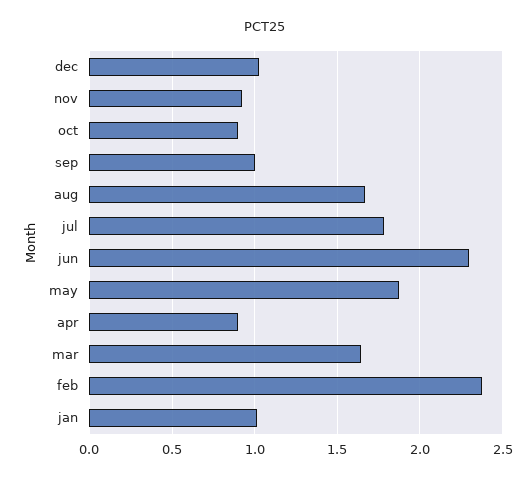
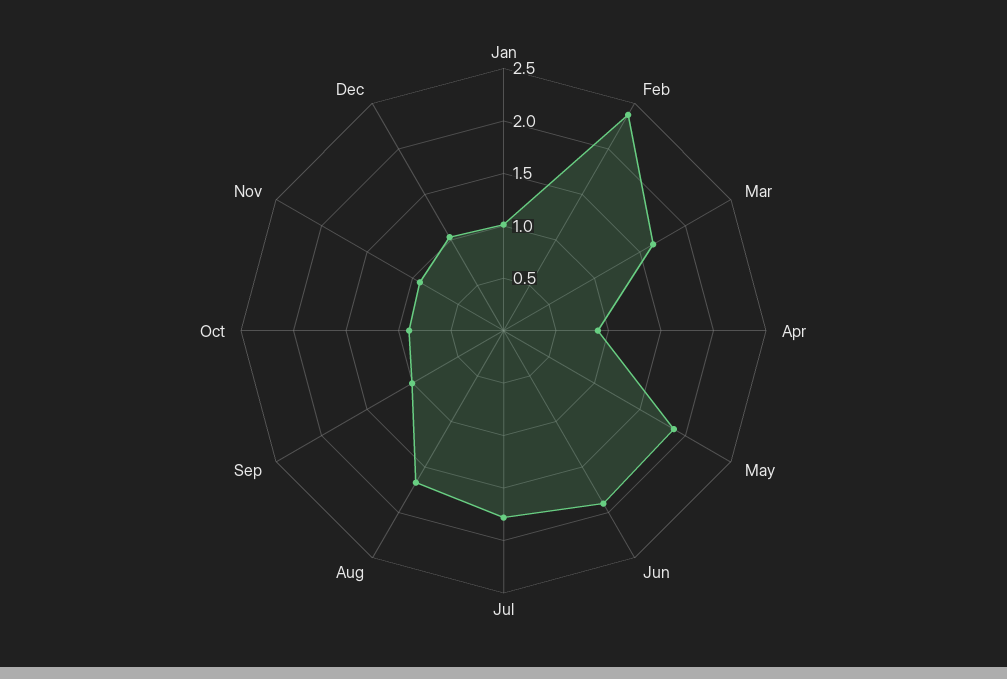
  {
    "dec": 1.05,
    "nov": 0.9,
    "oct": 0.9,
    "sep": 1,
    "aug": 1.65,
    "jul": 1.8,
-   "jun": 2.3,
+   "jun": 1.9,
    "may": 1.85,
    "apr": 0.9,
    "mar": 1.65,
    "feb": 2.4,
    "jan": 1
  }

